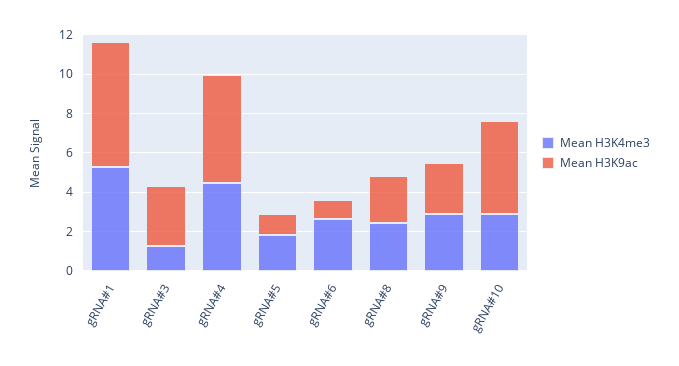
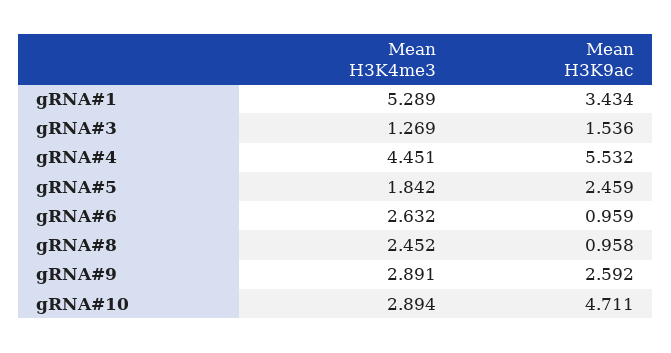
  {
    "Mean H3K4me3": {
      "gRNA#1": 5.289,
      "gRNA#3": 1.269,
      "gRNA#4": 4.451,
      "gRNA#5": 1.842,
      "gRNA#6": 2.632,
      "gRNA#8": 2.452,
      "gRNA#9": 2.891,
      "gRNA#10": 2.894
    },
    "Mean H3K9ac": {
-     "gRNA#1": 6.5,
+     "gRNA#1": 3.434,
-     "gRNA#3": 3,
+     "gRNA#3": 1.536,
      "gRNA#4": 5.532,
-     "gRNA#5": 1,
+     "gRNA#5": 2.459,
      "gRNA#6": 0.959,
-     "gRNA#8": 2.5,
+     "gRNA#8": 0.958,
      "gRNA#9": 2.592,
      "gRNA#10": 4.711
    }
  }

